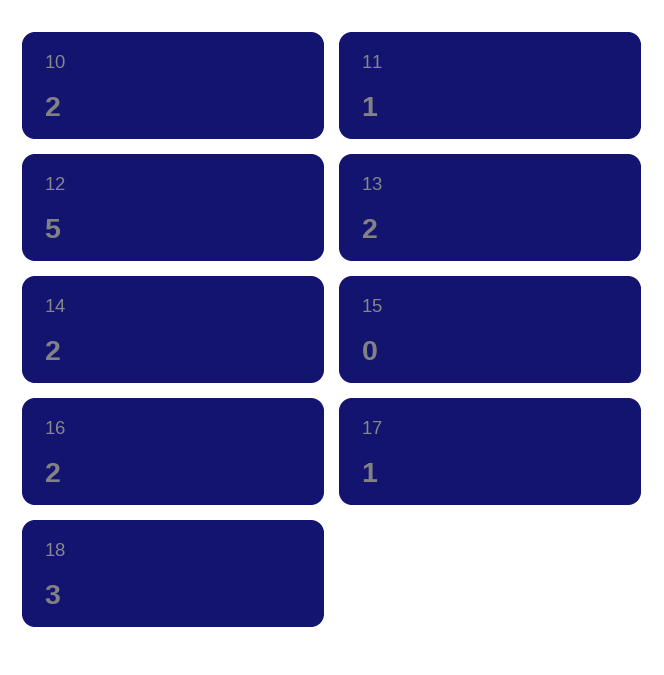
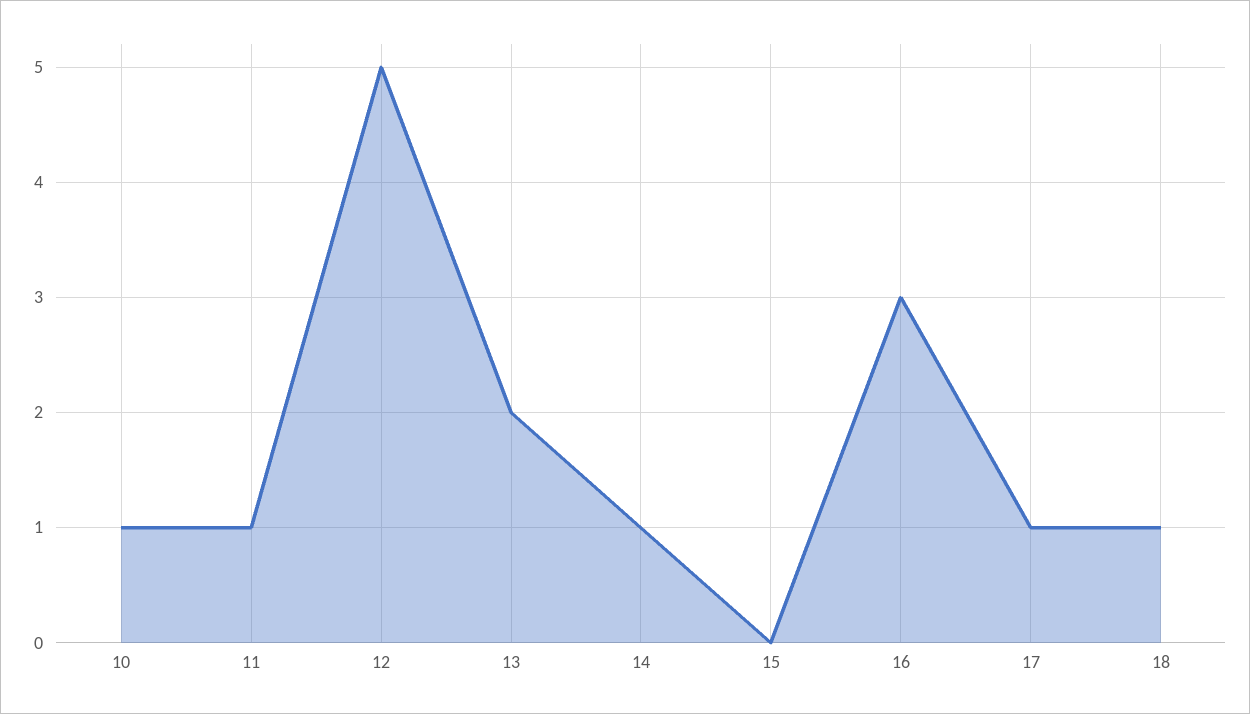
  {
-   "10": 2,
+   "10": 1,
    "11": 1,
    "12": 5,
    "13": 2,
-   "14": 2,
+   "14": 1,
    "15": 0,
-   "16": 2,
+   "16": 3,
    "17": 1,
-   "18": 3
+   "18": 1
  }

